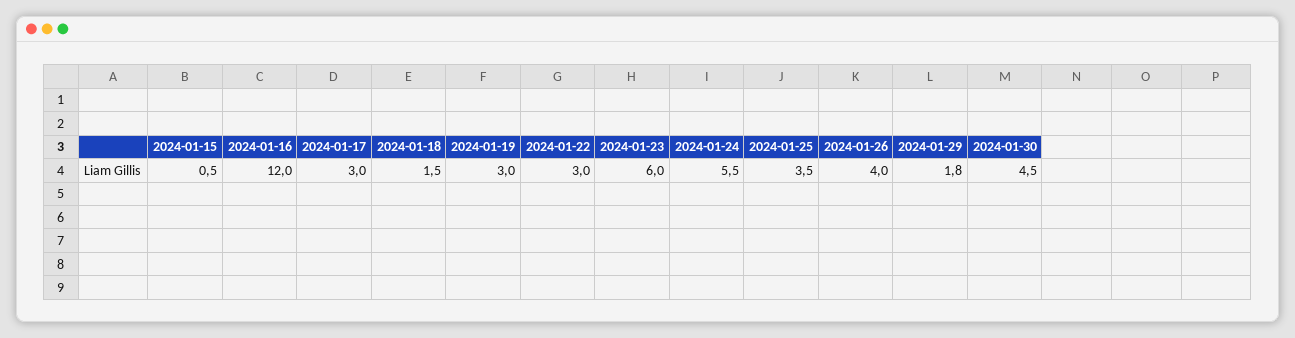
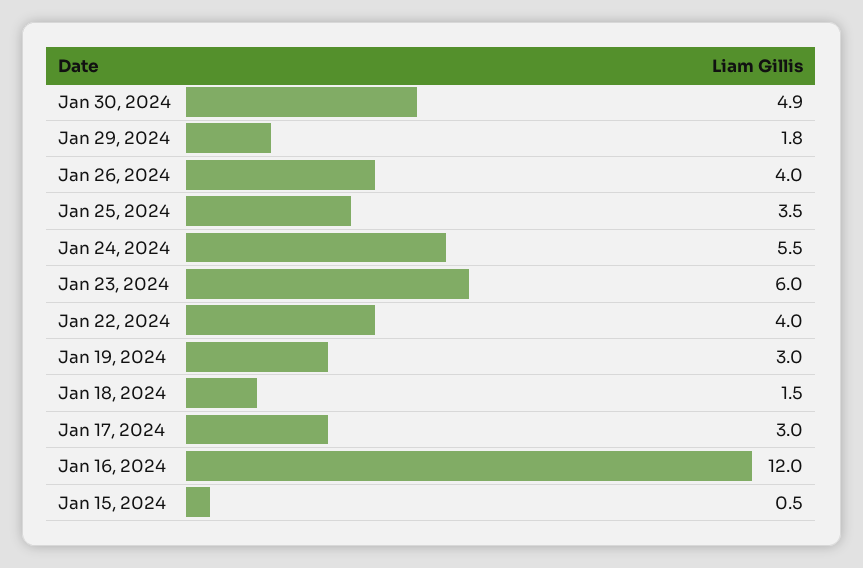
  {
    "2024-01-15": 0.5,
    "2024-01-16": 12,
    "2024-01-17": 3,
    "2024-01-18": 1.5,
    "2024-01-19": 3,
-   "2024-01-22": 3,
+   "2024-01-22": 4,
    "2024-01-23": 6,
    "2024-01-24": 5.5,
    "2024-01-25": 3.5,
    "2024-01-26": 4,
    "2024-01-29": 1.8,
-   "2024-01-30": 4.5
+   "2024-01-30": 4.9
  }

